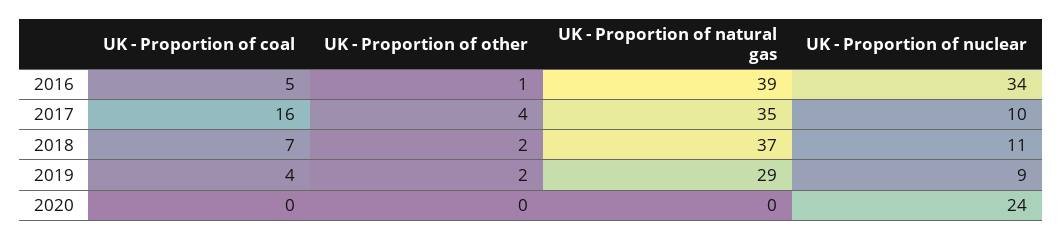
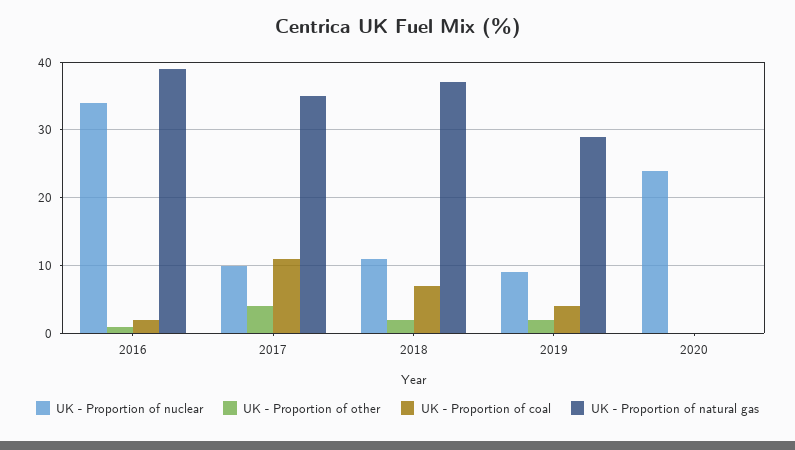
  {
    "UK - Proportion of coal": {
-     "2016": 5,
+     "2016": 2,
-     "2017": 16,
+     "2017": 11,
      "2018": 7,
      "2019": 4,
      "2020": 0
    },
    "UK - Proportion of other": {
      "2016": 1,
      "2017": 4,
      "2018": 2,
      "2019": 2,
      "2020": 0
    },
    "UK - Proportion of natural gas": {
      "2016": 39,
      "2017": 35,
      "2018": 37,
      "2019": 29,
      "2020": 0
    },
    "UK - Proportion of nuclear": {
      "2016": 34,
      "2017": 10,
      "2018": 11,
      "2019": 9,
      "2020": 24
    }
  }

